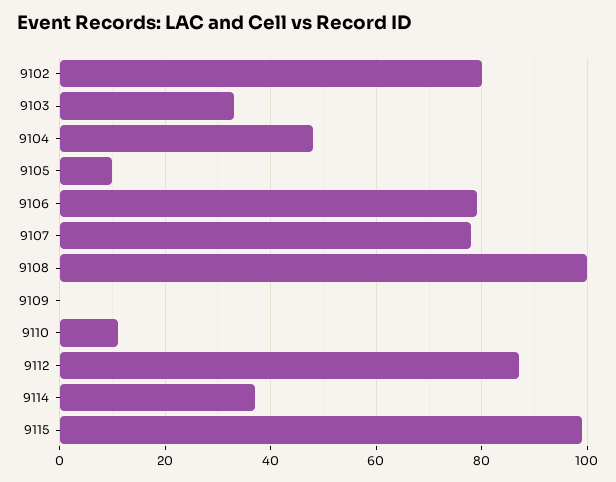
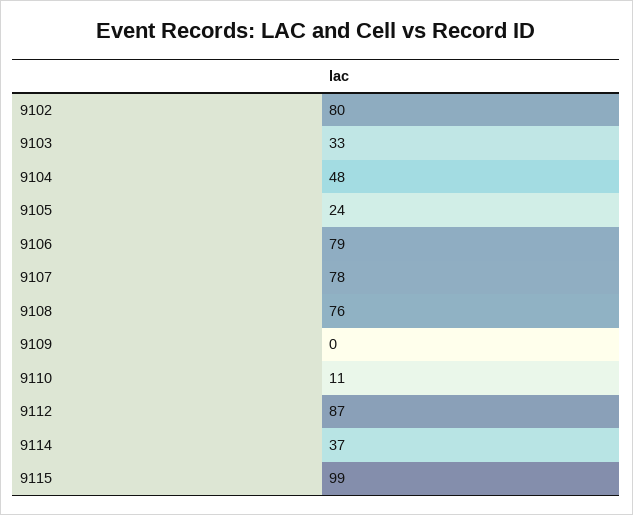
  {
    "9102": 80,
    "9103": 33,
    "9104": 48,
-   "9105": 10,
+   "9105": 24,
    "9106": 79,
    "9107": 78,
-   "9108": 100,
+   "9108": 76,
    "9109": 0,
    "9110": 11,
    "9112": 87,
    "9114": 37,
    "9115": 99
  }

